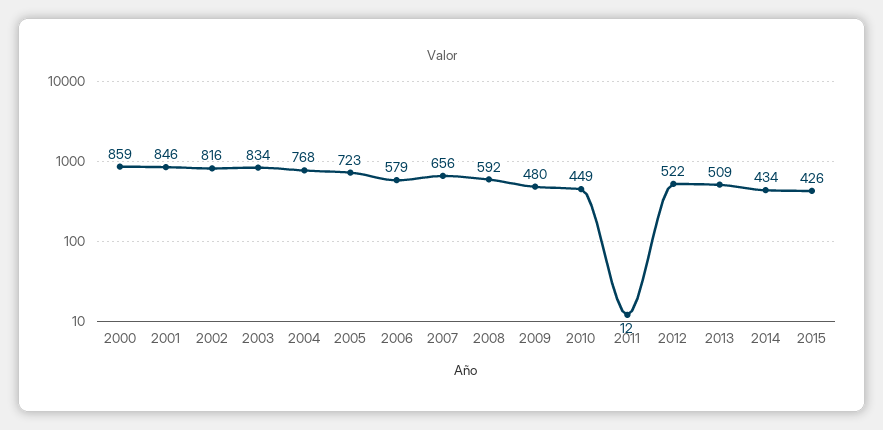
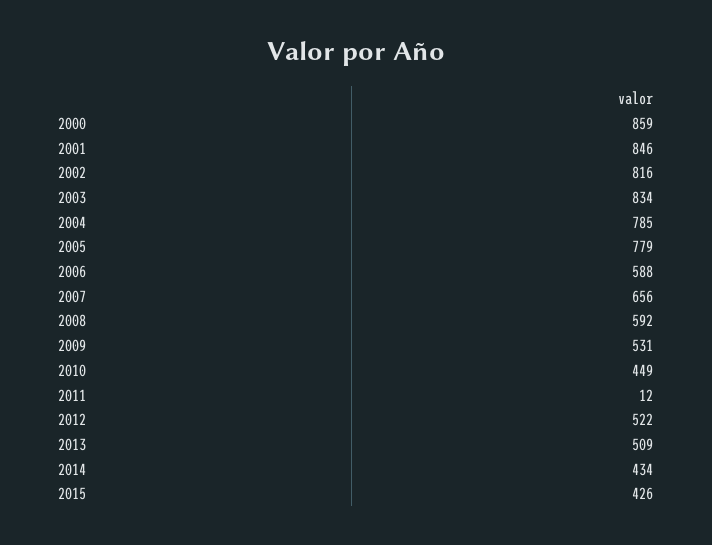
  {
    "2000": 859,
    "2001": 846,
    "2002": 816,
    "2003": 834,
-   "2004": 768,
+   "2004": 785,
-   "2005": 723,
+   "2005": 779,
-   "2006": 579,
+   "2006": 588,
    "2007": 656,
    "2008": 592,
-   "2009": 480,
+   "2009": 531,
    "2010": 449,
    "2011": 12,
    "2012": 522,
    "2013": 509,
    "2014": 434,
    "2015": 426
  }

